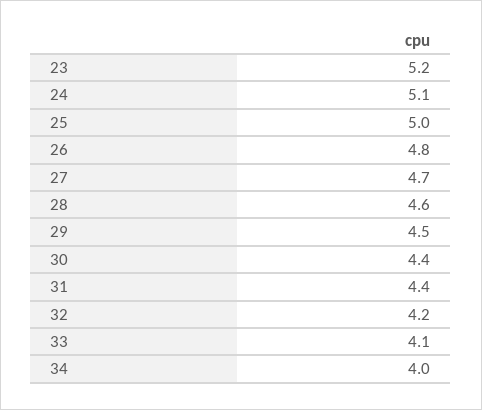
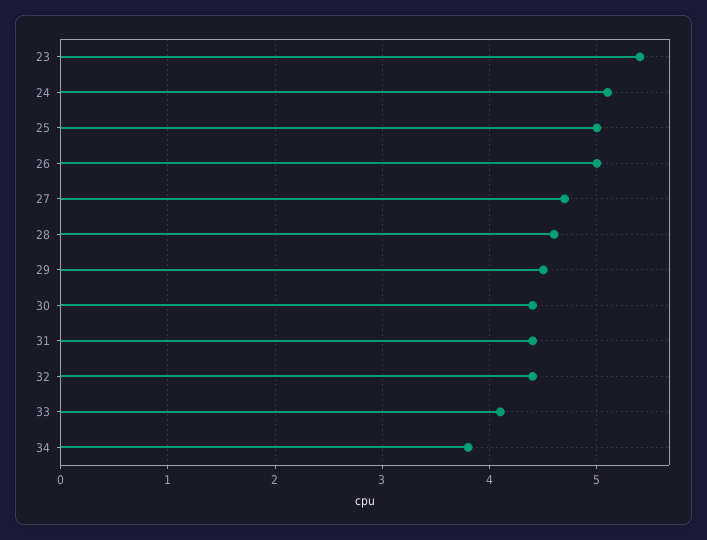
  {
-   "23": 5.2,
+   "23": 5.4,
    "24": 5.1,
    "25": 5,
-   "26": 4.8,
+   "26": 5,
    "27": 4.7,
    "28": 4.6,
    "29": 4.5,
    "30": 4.4,
    "31": 4.4,
-   "32": 4.2,
+   "32": 4.4,
    "33": 4.1,
-   "34": 4
+   "34": 3.8
  }

